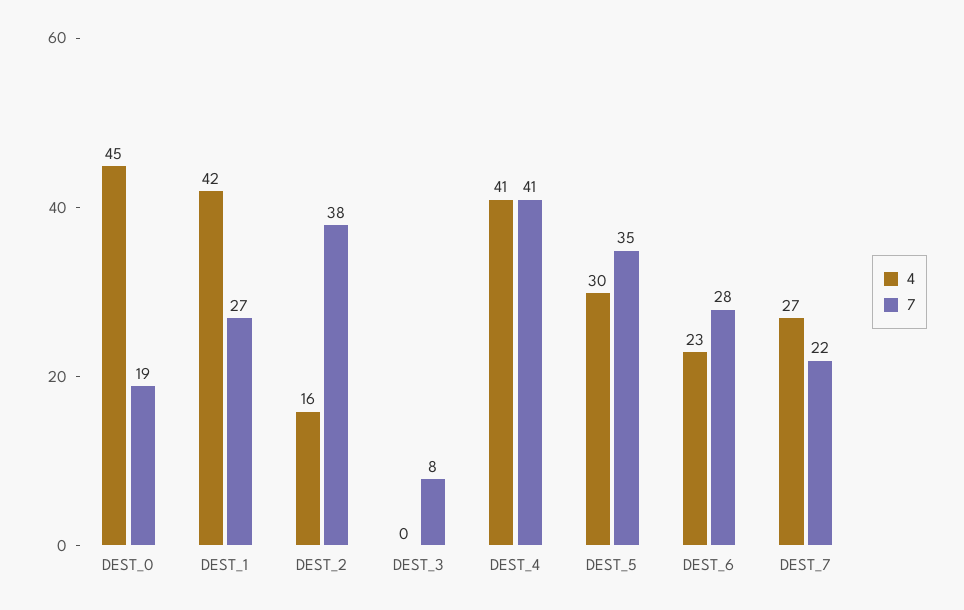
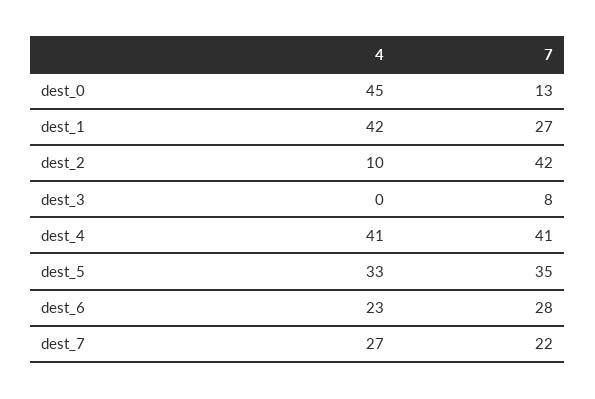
  {
    "4": {
      "DEST_0": 45,
      "DEST_1": 42,
-     "DEST_2": 16,
+     "DEST_2": 10,
      "DEST_3": 0,
      "DEST_4": 41,
-     "DEST_5": 30,
+     "DEST_5": 33,
      "DEST_6": 23,
      "DEST_7": 27
    },
    "7": {
-     "DEST_0": 19,
+     "DEST_0": 13,
      "DEST_1": 27,
-     "DEST_2": 38,
+     "DEST_2": 42,
      "DEST_3": 8,
      "DEST_4": 41,
      "DEST_5": 35,
      "DEST_6": 28,
      "DEST_7": 22
    }
  }

